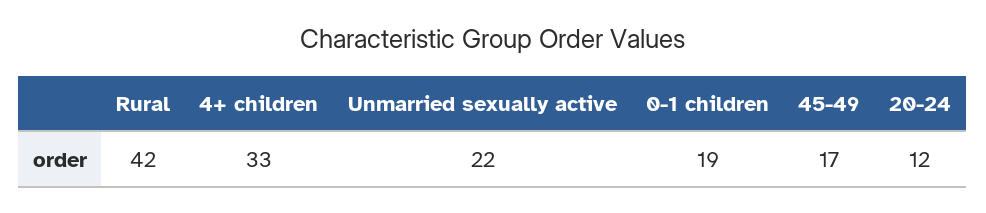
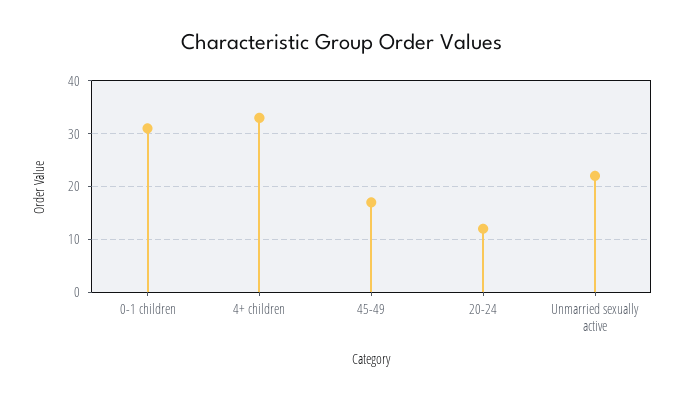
  {
-   "Rural": 42,
    "4+ children": 33,
    "Unmarried sexually active": 22,
-   "0-1 children": 19,
+   "0-1 children": 30,
    "45-49": 17,
    "20-24": 12
  }

